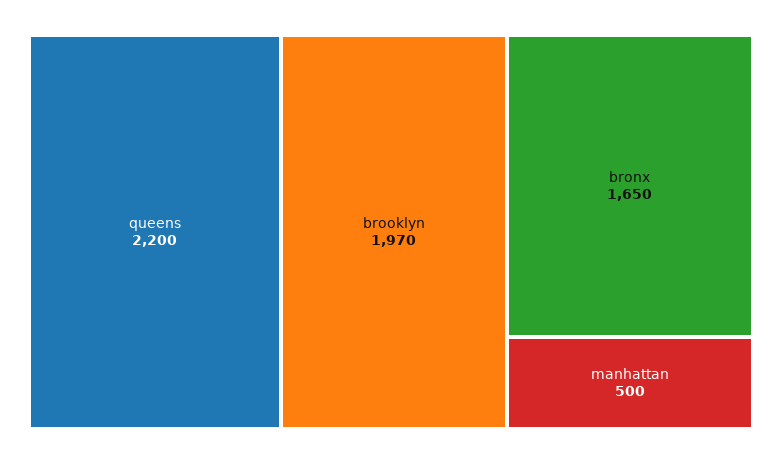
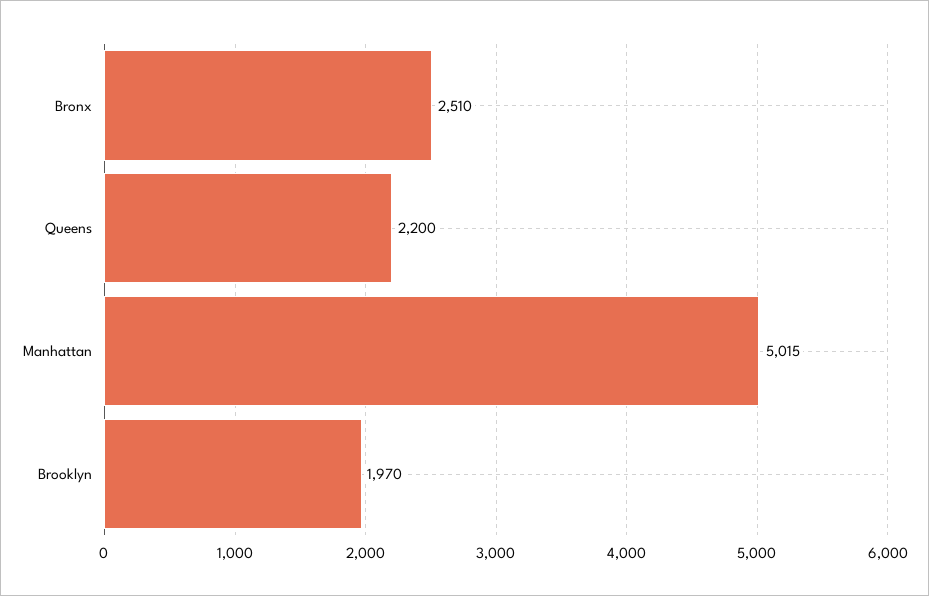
  {
    "queens": 2200,
    "brooklyn": 1970,
-   "bronx": 1650,
+   "bronx": 2510,
-   "manhattan": 500
+   "manhattan": 5015
  }

